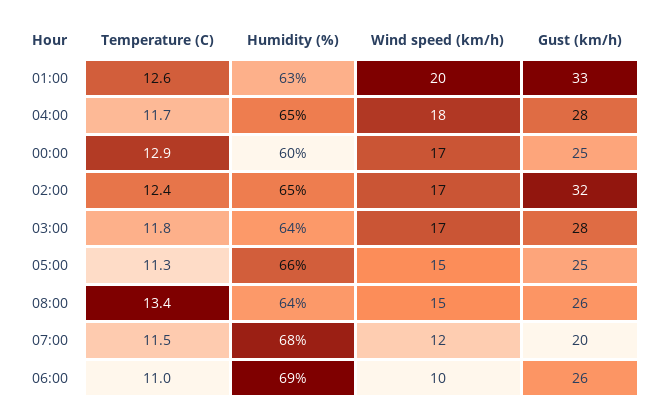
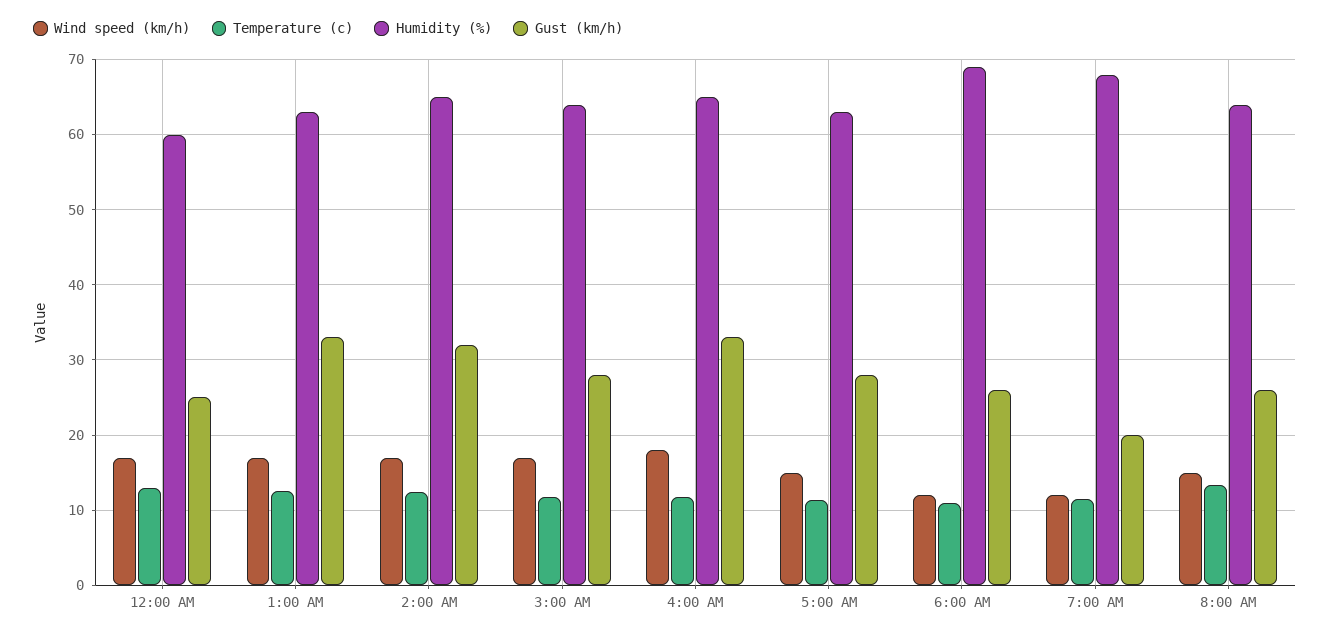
  {
    "Temperature (C)": {
      "01:00": 12.6,
      "04:00": 11.7,
      "00:00": 12.9,
      "02:00": 12.4,
      "03:00": 11.8,
      "05:00": 11.3,
      "08:00": 13.4,
      "07:00": 11.5,
      "06:00": 11
    },
    "Humidity (%)": {
      "01:00": 63,
      "04:00": 65,
      "00:00": 60,
      "02:00": 65,
      "03:00": 64,
-     "05:00": 66,
+     "05:00": 63,
      "08:00": 64,
      "07:00": 68,
      "06:00": 69
    },
    "Wind speed (km/h)": {
-     "01:00": 20,
+     "01:00": 17,
      "04:00": 18,
      "00:00": 17,
      "02:00": 17,
      "03:00": 17,
      "05:00": 15,
      "08:00": 15,
      "07:00": 12,
-     "06:00": 10
+     "06:00": 12
    },
    "Gust (km/h)": {
      "01:00": 33,
-     "04:00": 28,
+     "04:00": 33,
      "00:00": 25,
      "02:00": 32,
      "03:00": 28,
-     "05:00": 25,
+     "05:00": 28,
      "08:00": 26,
      "07:00": 20,
      "06:00": 26
    }
  }

